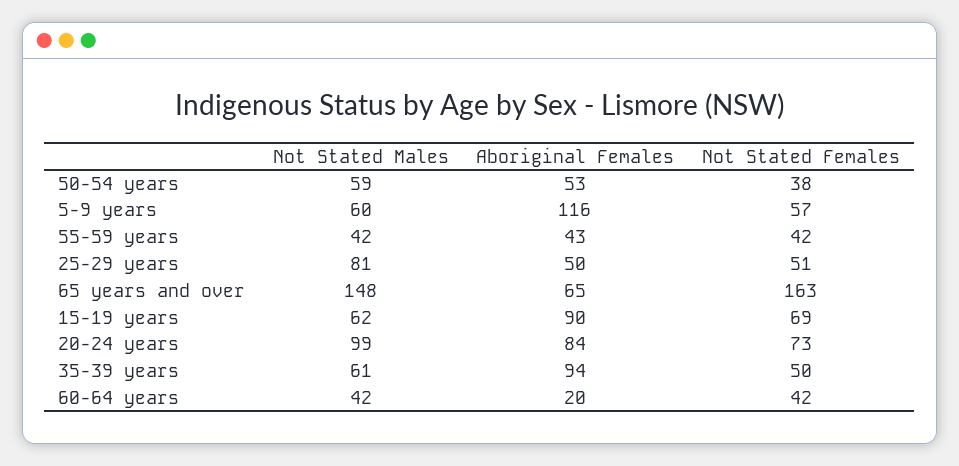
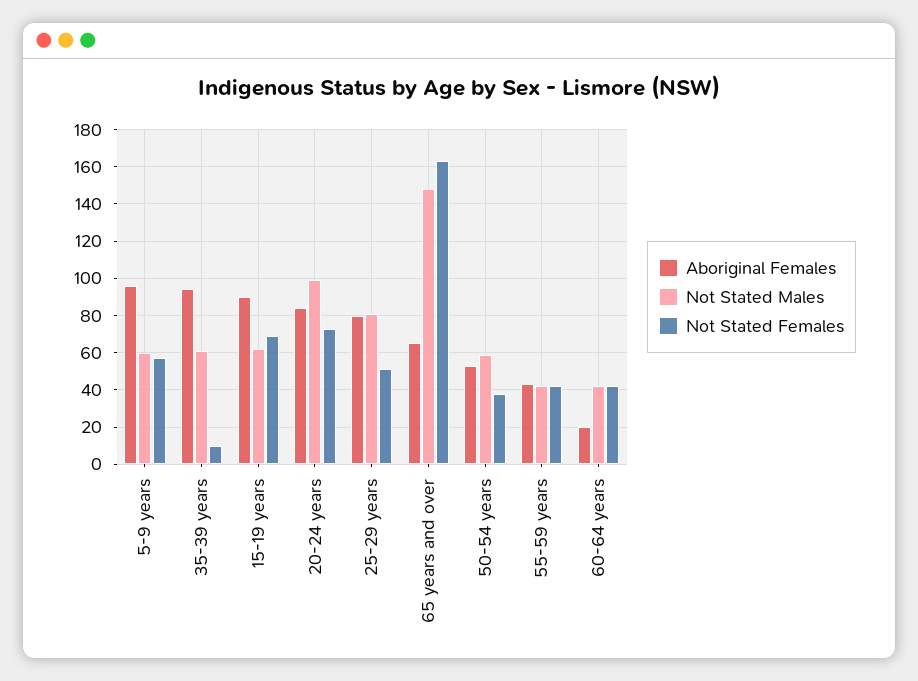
  {
    "Not Stated Males": {
      "50-54 years": 59,
      "5-9 years": 60,
      "55-59 years": 42,
      "25-29 years": 81,
      "65 years and over": 148,
      "15-19 years": 62,
      "20-24 years": 99,
      "35-39 years": 61,
      "60-64 years": 42
    },
    "Aboriginal Females": {
      "50-54 years": 53,
-     "5-9 years": 116,
+     "5-9 years": 95,
      "55-59 years": 43,
-     "25-29 years": 50,
+     "25-29 years": 80,
      "65 years and over": 65,
      "15-19 years": 90,
      "20-24 years": 84,
      "35-39 years": 94,
      "60-64 years": 20
    },
    "Not Stated Females": {
      "50-54 years": 38,
      "5-9 years": 57,
      "55-59 years": 42,
      "25-29 years": 51,
      "65 years and over": 163,
      "15-19 years": 69,
      "20-24 years": 73,
-     "35-39 years": 50,
+     "35-39 years": 10,
      "60-64 years": 42
    }
  }

